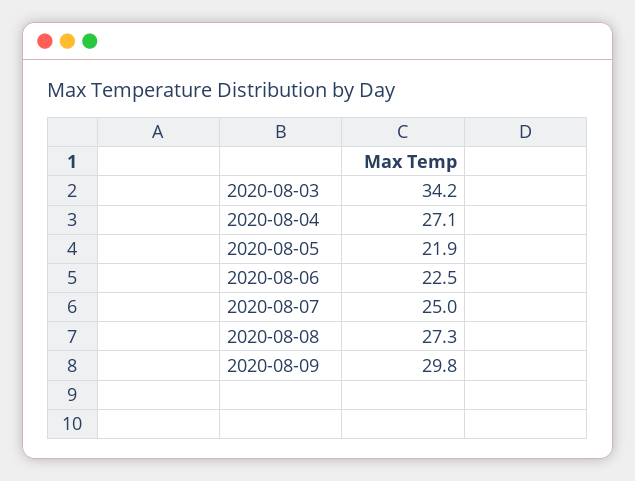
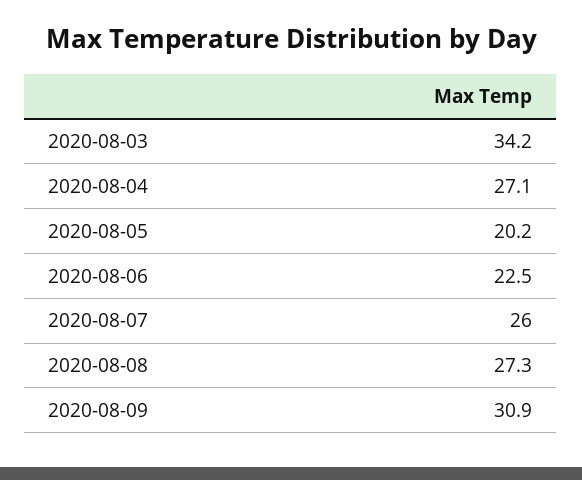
  {
    "2020-08-03": 34.2,
    "2020-08-04": 27.1,
-   "2020-08-05": 21.9,
+   "2020-08-05": 20.2,
    "2020-08-06": 22.5,
-   "2020-08-07": 25,
+   "2020-08-07": 26,
    "2020-08-08": 27.3,
-   "2020-08-09": 29.8
+   "2020-08-09": 30.9
  }

